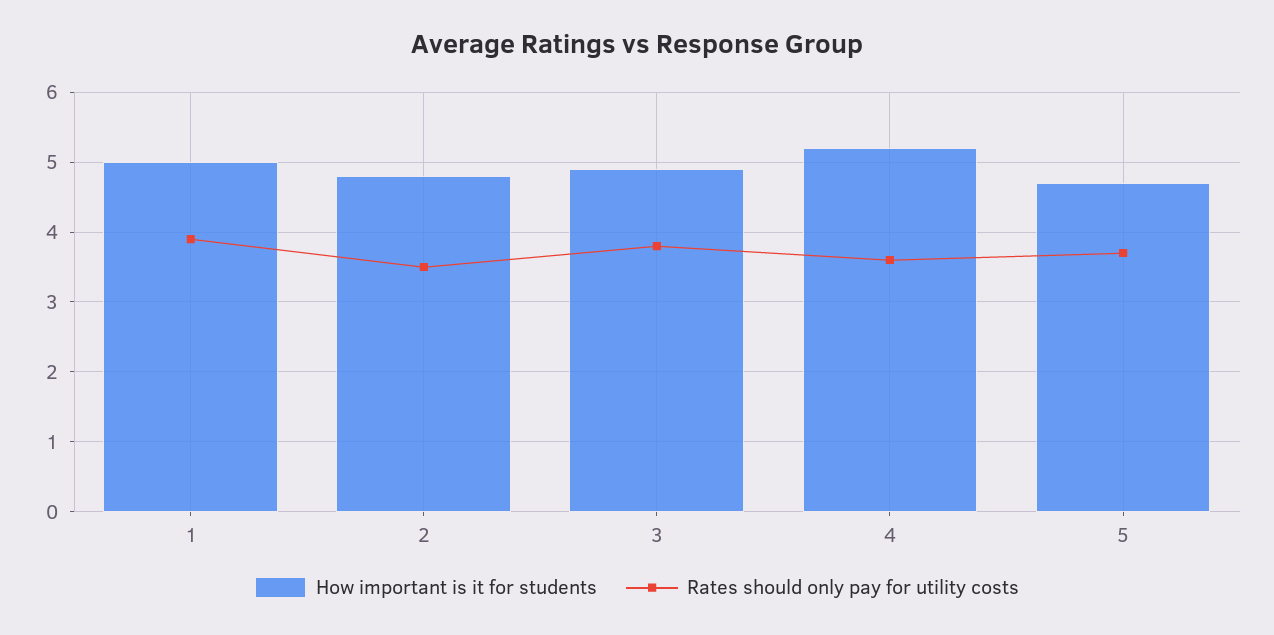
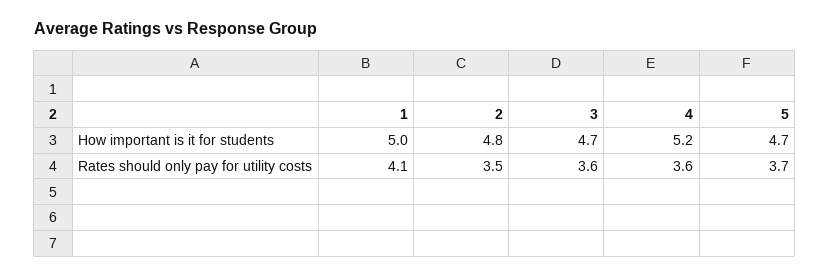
  {
    "How important is it for students": {
      "1": 5,
      "2": 4.8,
-     "3": 4.9,
+     "3": 4.7,
      "4": 5.2,
      "5": 4.7
    },
    "Rates should only pay for utility costs": {
-     "1": 3.9,
+     "1": 4.1,
      "2": 3.5,
-     "3": 3.8,
+     "3": 3.6,
      "4": 3.6,
      "5": 3.7
    }
  }

